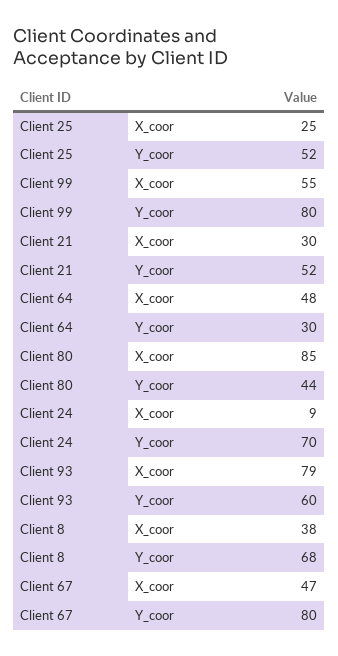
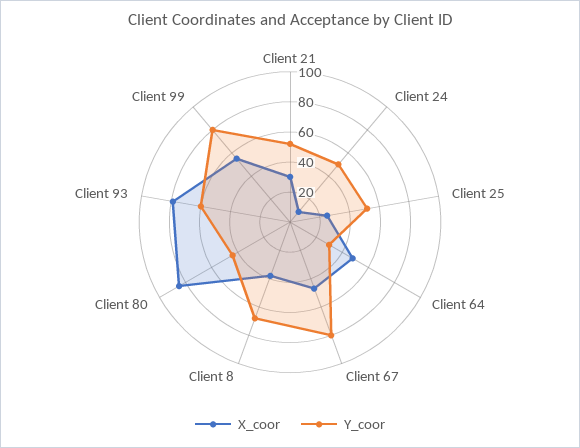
  {
    "X_coor": {
      "Client 25": 25,
      "Client 99": 55,
      "Client 21": 30,
      "Client 64": 48,
      "Client 80": 85,
      "Client 24": 9,
      "Client 93": 79,
      "Client 8": 38,
      "Client 67": 47
    },
    "Y_coor": {
      "Client 25": 52,
      "Client 99": 80,
      "Client 21": 52,
      "Client 64": 30,
      "Client 80": 44,
-     "Client 24": 70,
+     "Client 24": 50,
      "Client 93": 60,
      "Client 8": 68,
      "Client 67": 80
    }
  }

